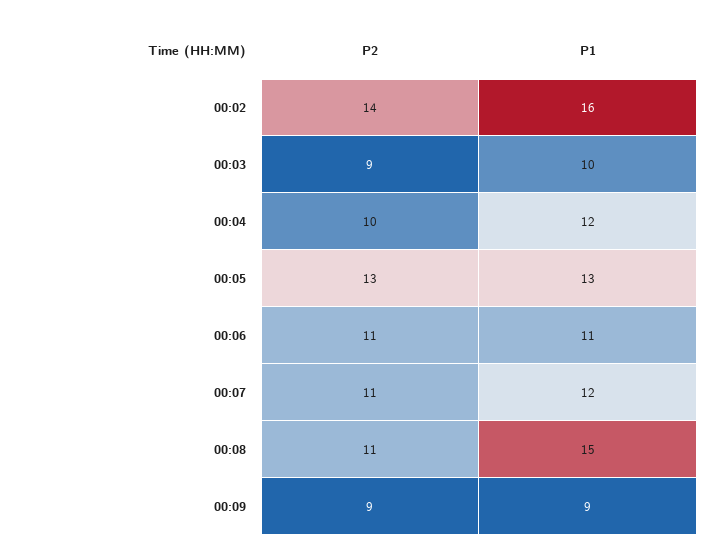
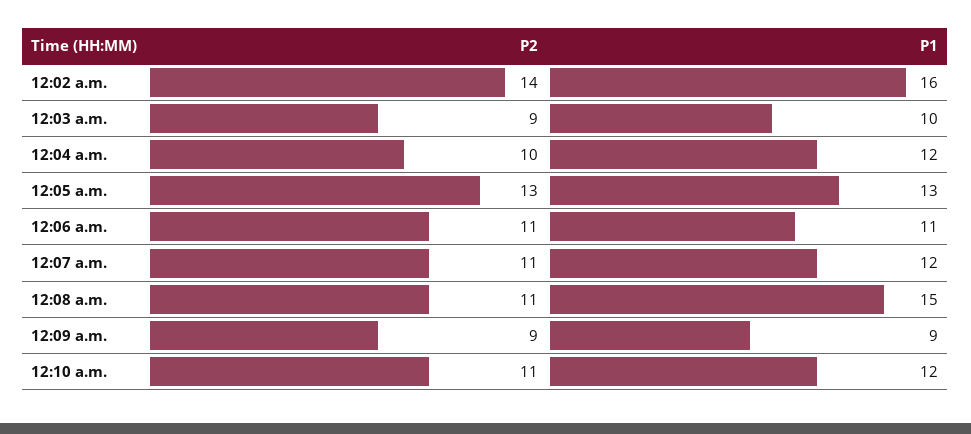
  {
    "P2": {
      "00:02": 14,
      "00:03": 9,
      "00:04": 10,
      "00:05": 13,
      "00:06": 11,
      "00:07": 11,
      "00:08": 11,
-     "00:09": 9
+     "00:09": 9,
+     "12:10 a.m.": 11
    },
    "P1": {
      "00:02": 16,
      "00:03": 10,
      "00:04": 12,
      "00:05": 13,
      "00:06": 11,
      "00:07": 12,
      "00:08": 15,
-     "00:09": 9
+     "00:09": 9,
+     "12:10 a.m.": 12
    }
  }

